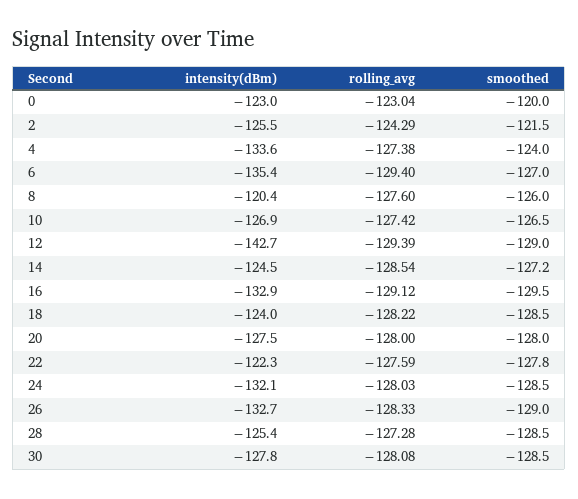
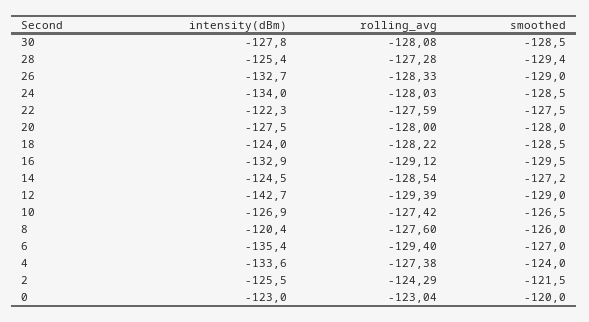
  {
    "intensity(dBm)": {
      "0": -123,
      "2": -125.5,
      "4": -133.6,
      "6": -135.4,
      "8": -120.4,
      "10": -126.9,
      "12": -142.7,
      "14": -124.5,
      "16": -132.9,
      "18": -124,
      "20": -127.5,
      "22": -122.3,
-     "24": -132.1,
+     "24": -134,
      "26": -132.7,
      "28": -125.4,
      "30": -127.8
    },
    "rolling_avg": {
      "0": -123.04,
      "2": -124.29,
      "4": -127.38,
      "6": -129.4,
      "8": -127.6,
      "10": -127.42,
      "12": -129.39,
      "14": -128.54,
      "16": -129.12,
      "18": -128.22,
      "20": -128,
      "22": -127.59,
      "24": -128.03,
      "26": -128.33,
      "28": -127.28,
      "30": -128.08
    },
    "smoothed": {
      "0": -120,
      "2": -121.5,
      "4": -124,
      "6": -127,
      "8": -126,
      "10": -126.5,
      "12": -129,
      "14": -127.2,
      "16": -129.5,
      "18": -128.5,
      "20": -128,
-     "22": -127.8,
+     "22": -127.5,
      "24": -128.5,
      "26": -129,
-     "28": -128.5,
+     "28": -129.4,
      "30": -128.5
    }
  }

